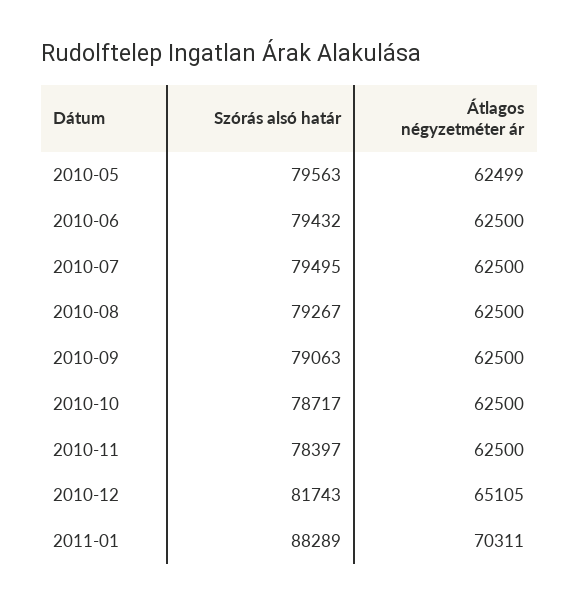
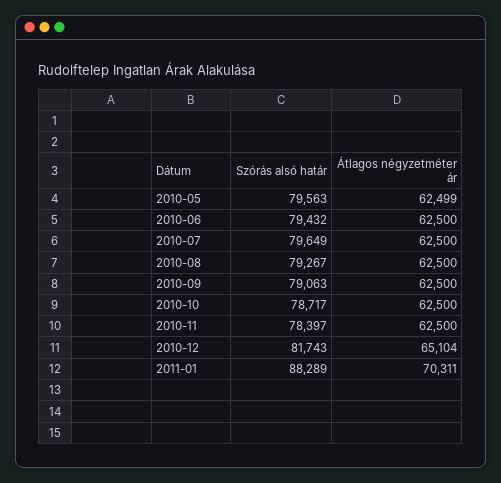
  {
    "Szórás alsó határ": {
      "2010-05": 79563,
      "2010-06": 79432,
-     "2010-07": 79495,
+     "2010-07": 79649,
      "2010-08": 79267,
      "2010-09": 79063,
      "2010-10": 78717,
      "2010-11": 78397,
      "2010-12": 81743,
      "2011-01": 88289
    },
    "Átlagos négyzetméter ár": {
      "2010-05": 62499,
      "2010-06": 62500,
      "2010-07": 62500,
      "2010-08": 62500,
      "2010-09": 62500,
      "2010-10": 62500,
      "2010-11": 62500,
-     "2010-12": 65105,
+     "2010-12": 65104,
      "2011-01": 70311
    }
  }

